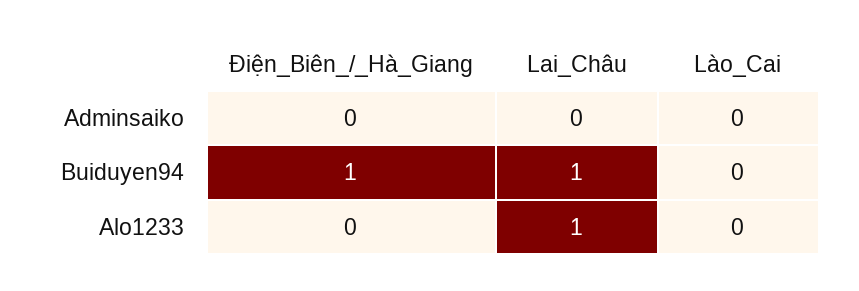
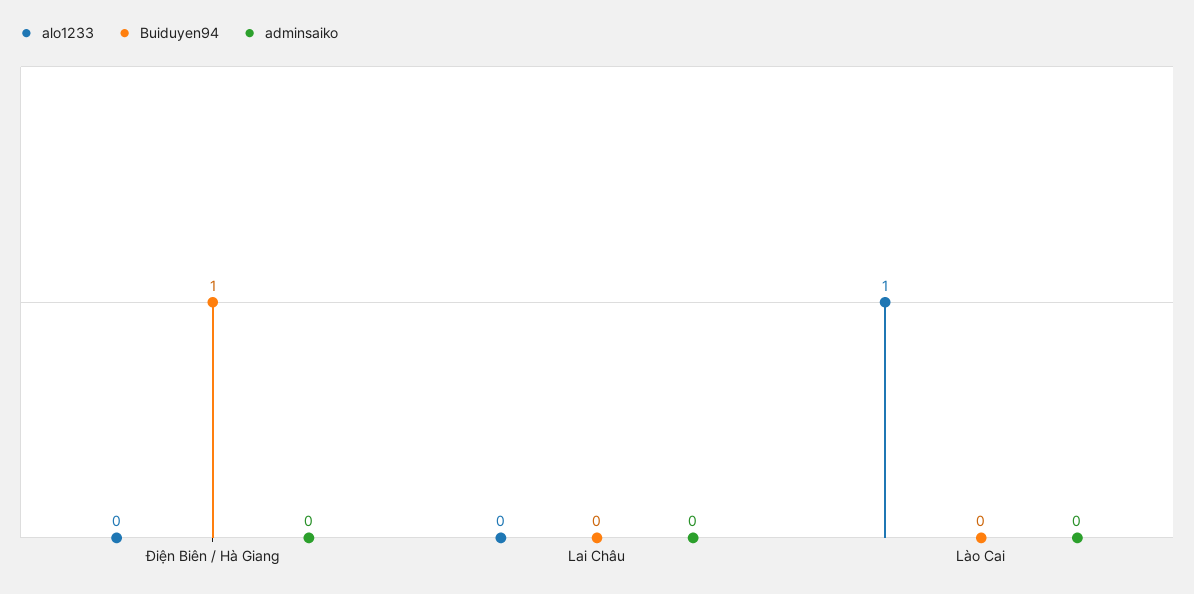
  {
    "Adminsaiko": {
      "Điện_Biên_/_Hà_Giang": 0,
      "Lai_Châu": 0,
      "Lào_Cai": 0
    },
    "Buiduyen94": {
      "Điện_Biên_/_Hà_Giang": 1,
-     "Lai_Châu": 1,
+     "Lai_Châu": 0,
      "Lào_Cai": 0
    },
    "Alo1233": {
      "Điện_Biên_/_Hà_Giang": 0,
-     "Lai_Châu": 1,
+     "Lai_Châu": 0,
-     "Lào_Cai": 0
+     "Lào_Cai": 1
    }
  }

